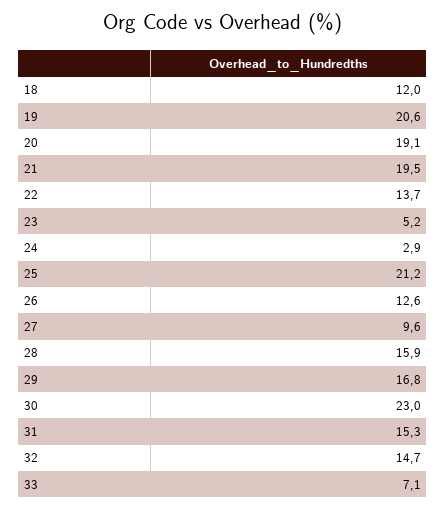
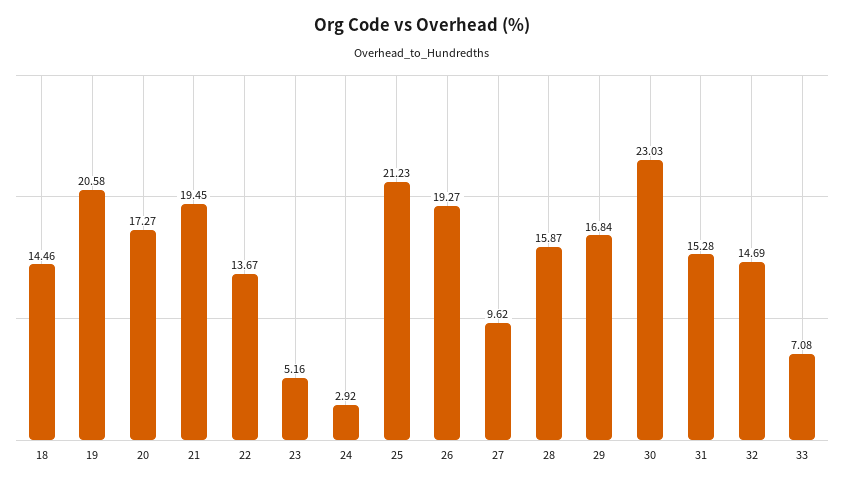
  {
-   "18": 12,
+   "18": 14.46,
    "19": 20.58,
-   "20": 19.1,
+   "20": 17.27,
    "21": 19.45,
    "22": 13.67,
    "23": 5.16,
    "24": 2.92,
    "25": 21.23,
-   "26": 12.6,
+   "26": 19.27,
    "27": 9.62,
    "28": 15.87,
    "29": 16.84,
    "30": 23.03,
    "31": 15.28,
    "32": 14.69,
    "33": 7.08
  }

